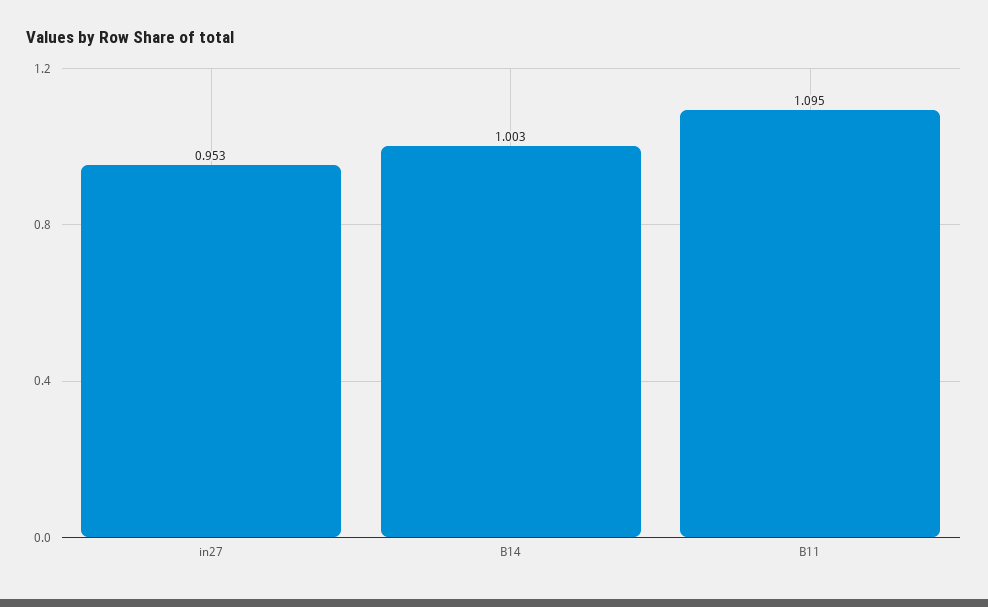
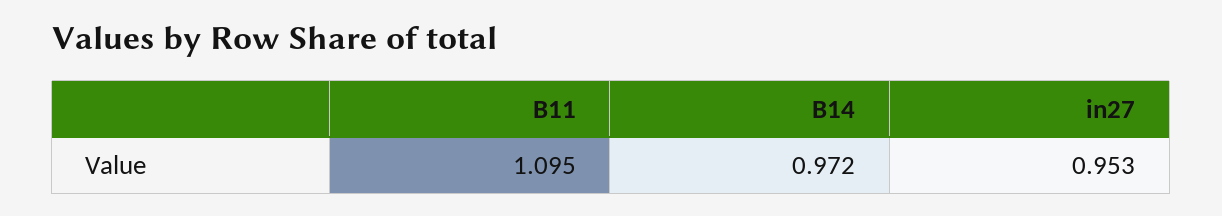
  {
    "in27": 0.953,
-   "B14": 1.003,
+   "B14": 0.972,
    "B11": 1.095
  }

